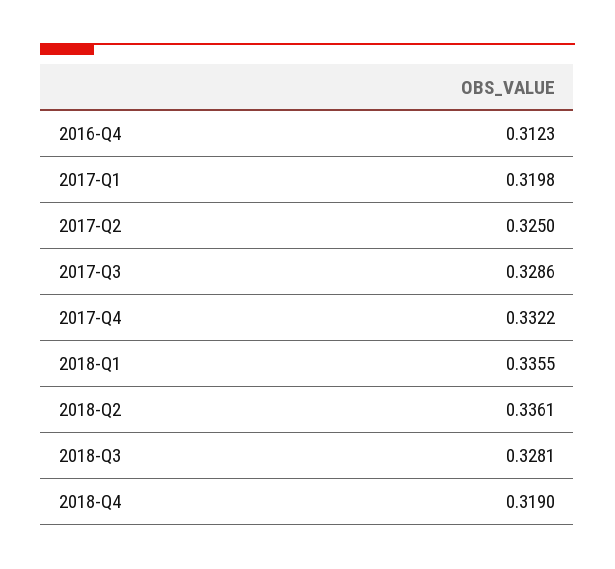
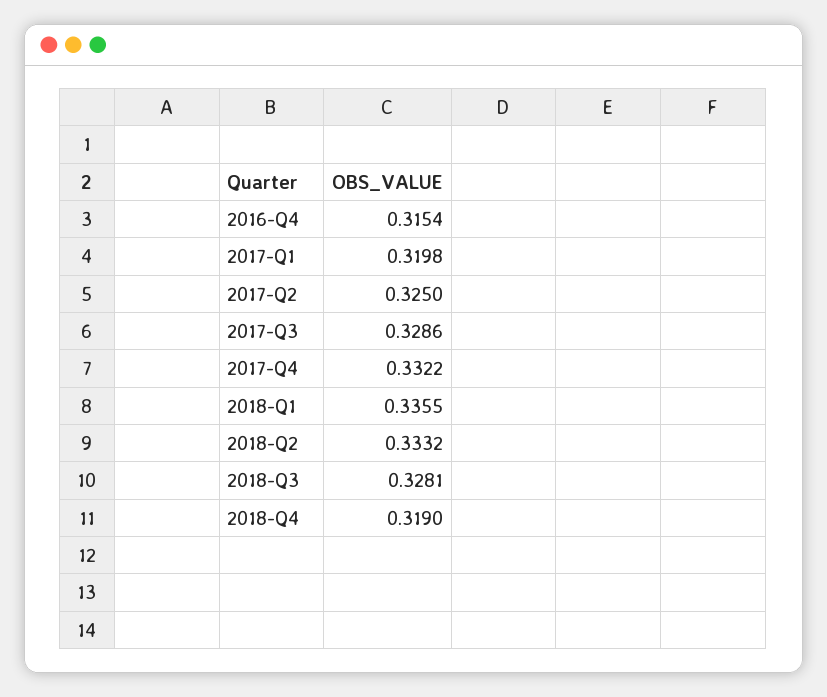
  {
-   "2016-Q4": 0.3123,
+   "2016-Q4": 0.3154,
    "2017-Q1": 0.3198,
    "2017-Q2": 0.325,
    "2017-Q3": 0.3286,
    "2017-Q4": 0.3322,
    "2018-Q1": 0.3355,
-   "2018-Q2": 0.3361,
+   "2018-Q2": 0.3332,
    "2018-Q3": 0.3281,
    "2018-Q4": 0.319
  }

